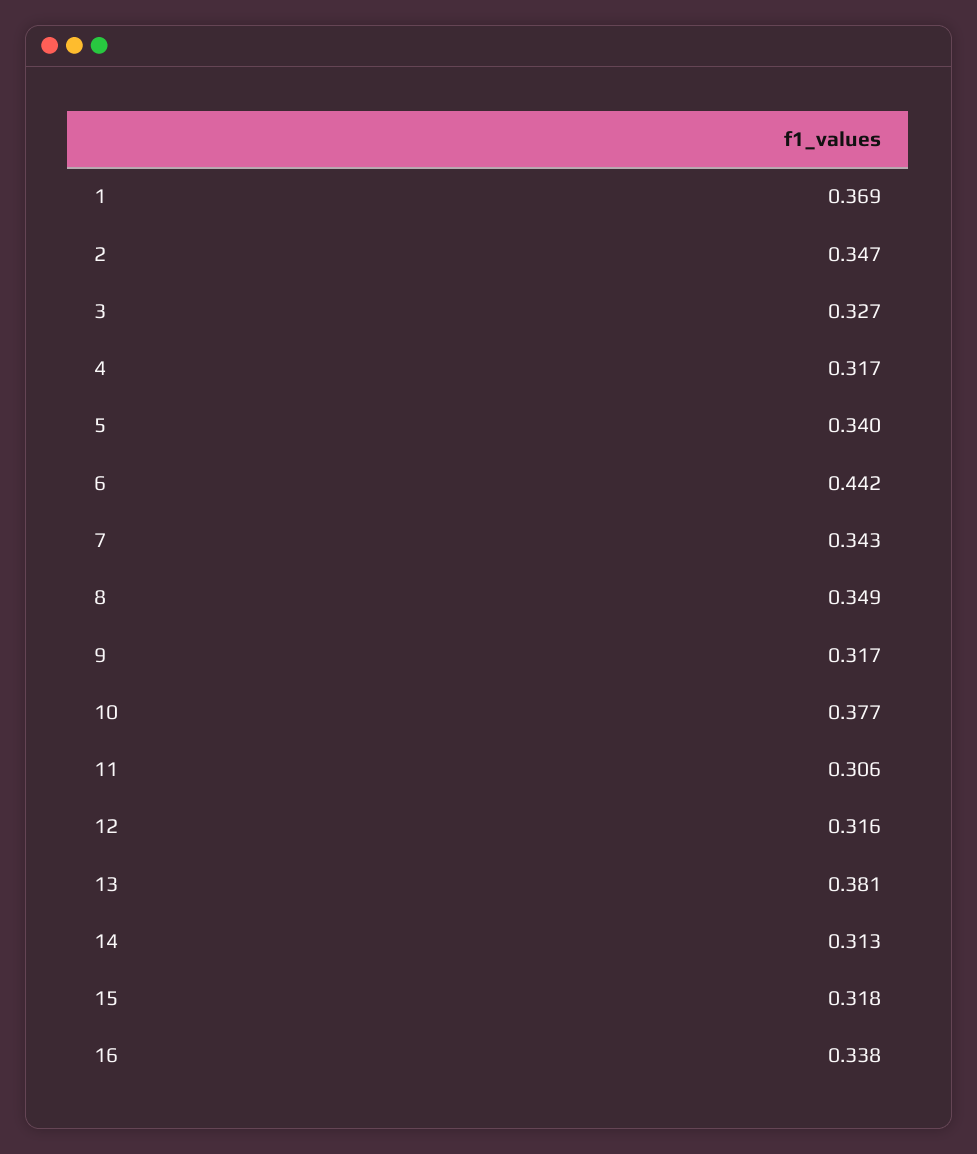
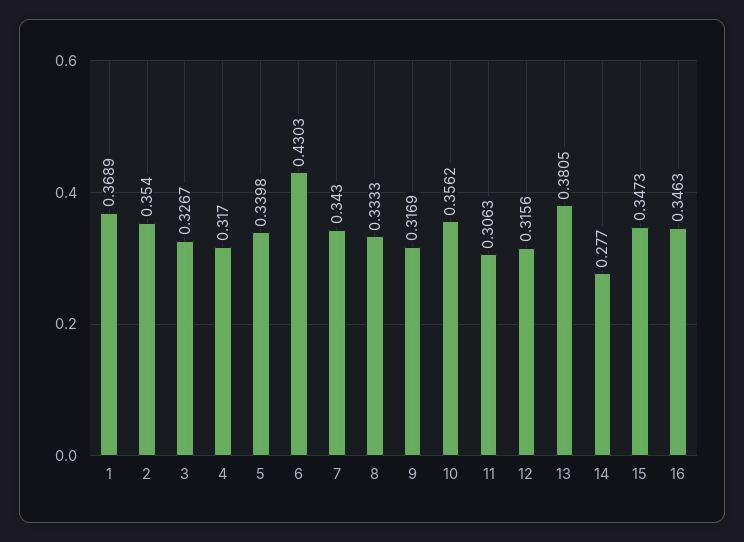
  {
    "1": 0.3689,
-   "2": 0.347,
+   "2": 0.354,
    "3": 0.3267,
    "4": 0.317,
    "5": 0.3398,
-   "6": 0.442,
+   "6": 0.4303,
    "7": 0.343,
-   "8": 0.349,
+   "8": 0.3333,
    "9": 0.3169,
-   "10": 0.377,
+   "10": 0.3562,
    "11": 0.3063,
    "12": 0.3156,
    "13": 0.3805,
-   "14": 0.313,
+   "14": 0.277,
-   "15": 0.318,
+   "15": 0.3473,
-   "16": 0.338
+   "16": 0.3463
  }

